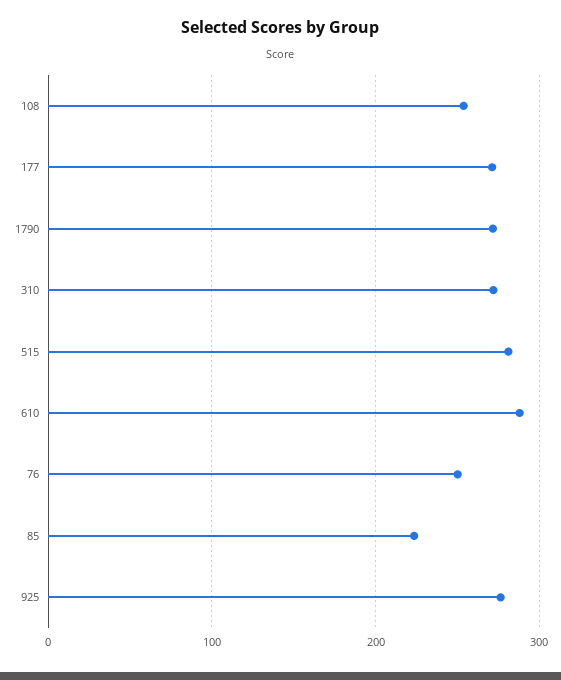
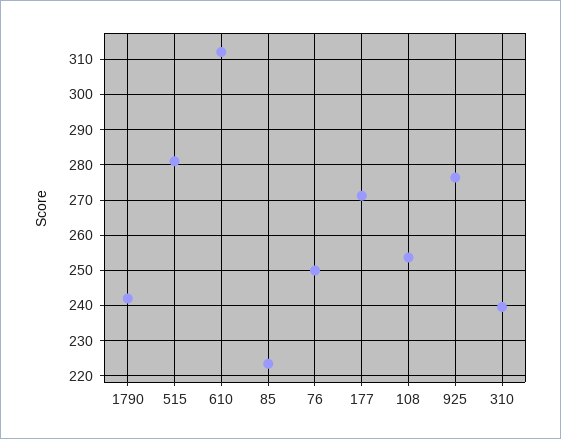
  {
    "108": 254,
    "177": 272,
-   "1790": 270,
+   "1790": 242,
-   "310": 270,
+   "310": 240,
    "515": 282,
-   "610": 290,
+   "610": 312,
    "76": 250,
    "85": 224,
    "925": 276
  }

